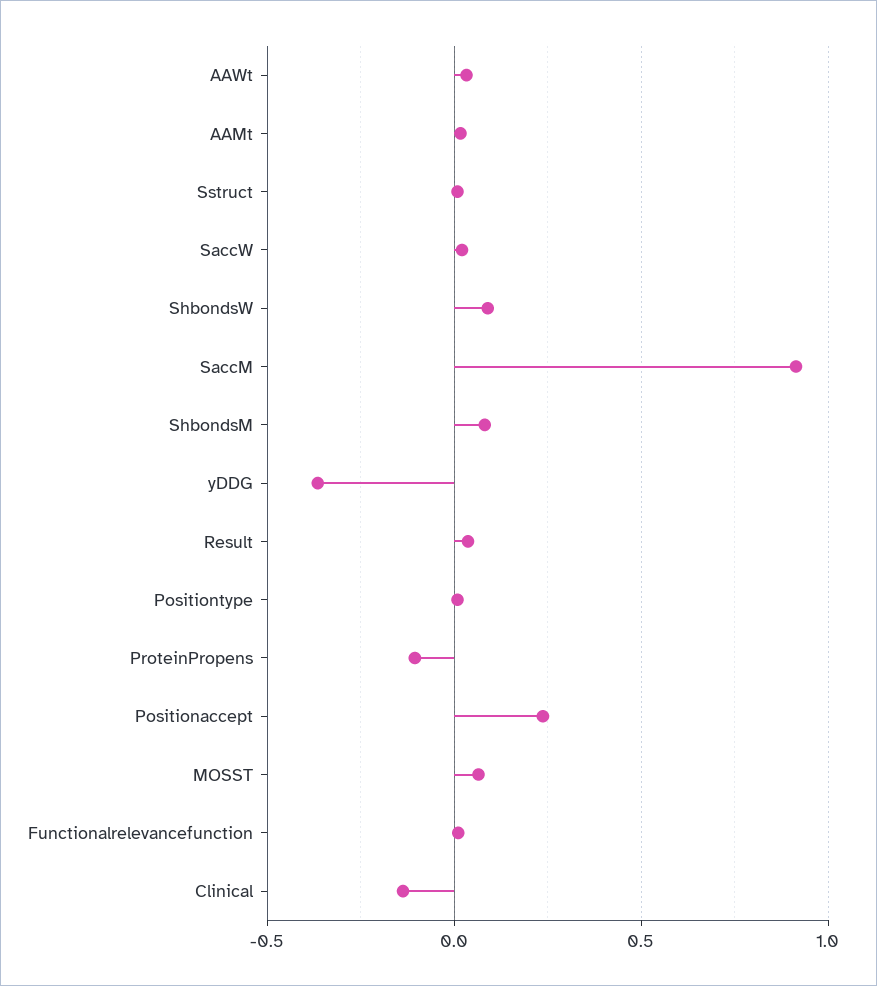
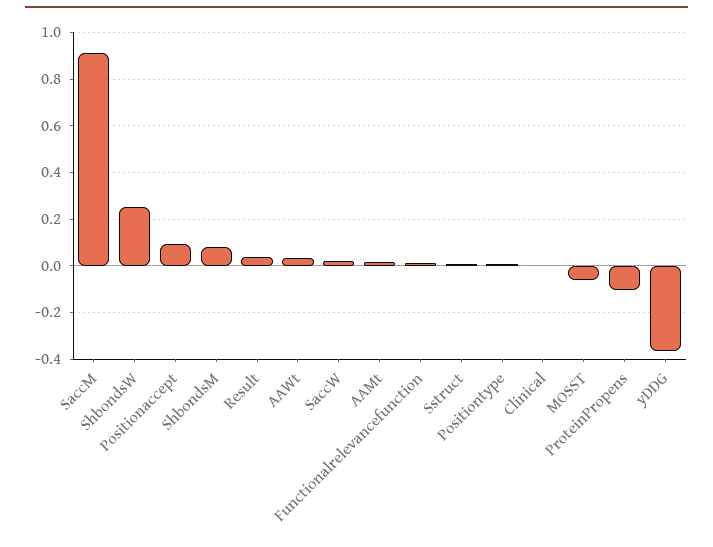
  {
    "AAWt": 0.05,
    "AAMt": 0,
    "Sstruct": 0,
    "SaccW": 0,
-   "ShbondsW": 0.1,
+   "ShbondsW": 0.25,
    "SaccM": 0.9,
    "ShbondsM": 0.1,
    "yDDG": -0.35,
    "Result": 0.05,
    "Positiontype": 0,
    "ProteinPropens": -0.1,
-   "Positionaccept": 0.25,
+   "Positionaccept": 0.1,
-   "MOSST": 0.05,
+   "MOSST": -0.05,
    "Functionalrelevancefunction": 0,
-   "Clinical": -0.15
+   "Clinical": 0
  }

